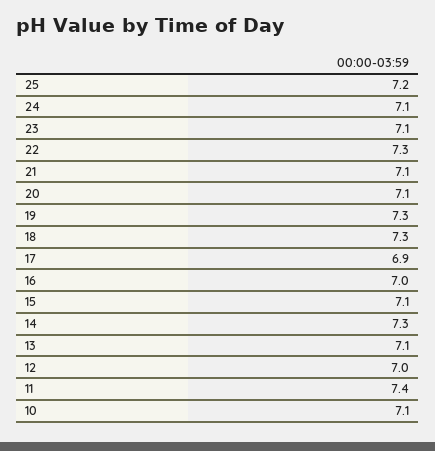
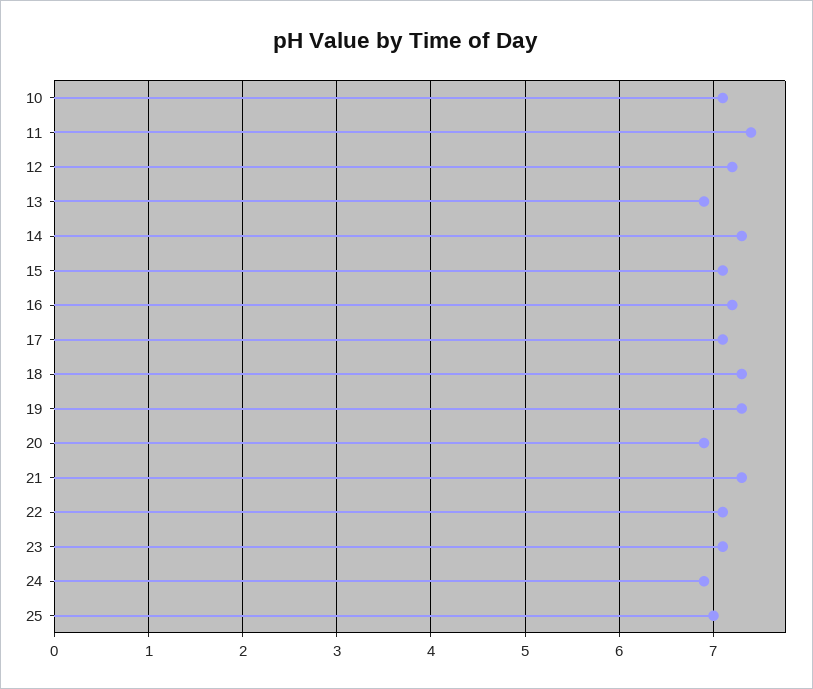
  {
-   "25": 7.2,
+   "25": 7,
-   "24": 7.1,
+   "24": 6.9,
    "23": 7.1,
-   "22": 7.3,
+   "22": 7.1,
-   "21": 7.1,
+   "21": 7.3,
-   "20": 7.1,
+   "20": 6.9,
    "19": 7.3,
    "18": 7.3,
-   "17": 6.9,
+   "17": 7.1,
-   "16": 7,
+   "16": 7.2,
    "15": 7.1,
    "14": 7.3,
-   "13": 7.1,
+   "13": 6.9,
-   "12": 7,
+   "12": 7.2,
    "11": 7.4,
    "10": 7.1
  }

